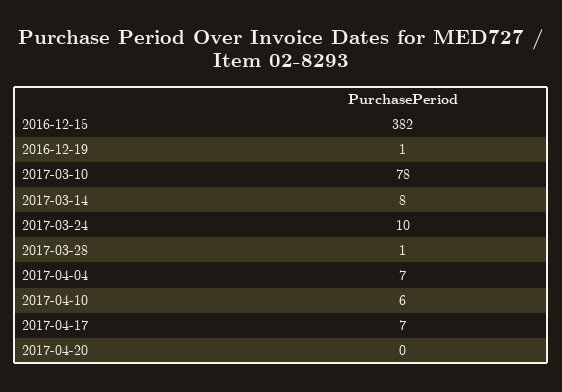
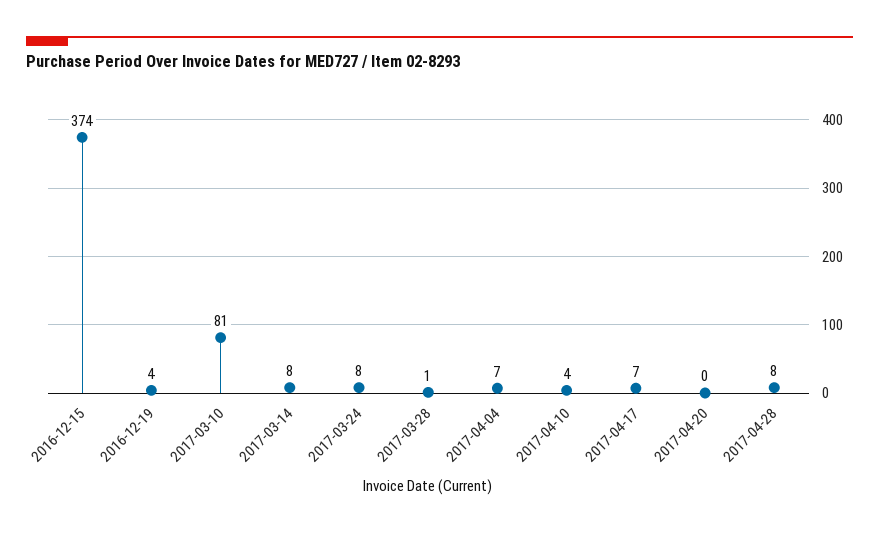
  {
-   "2016-12-15": 382,
+   "2016-12-15": 374,
-   "2016-12-19": 1,
+   "2016-12-19": 4,
-   "2017-03-10": 78,
+   "2017-03-10": 81,
    "2017-03-14": 8,
-   "2017-03-24": 10,
+   "2017-03-24": 8,
    "2017-03-28": 1,
    "2017-04-04": 7,
-   "2017-04-10": 6,
+   "2017-04-10": 4,
    "2017-04-17": 7,
-   "2017-04-20": 0
+   "2017-04-20": 0,
+   "2017-04-28": 8
  }

